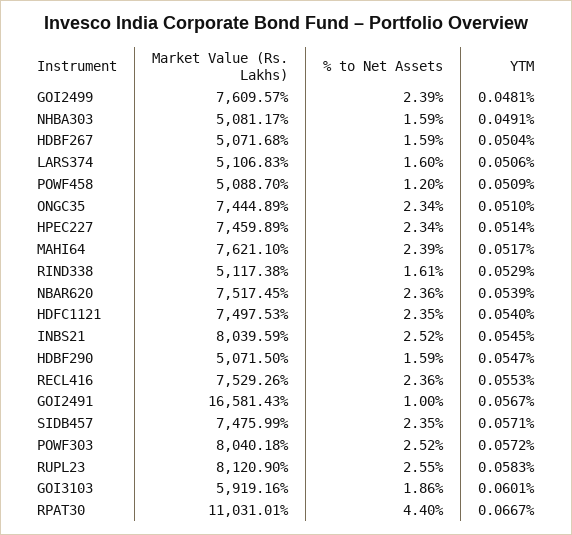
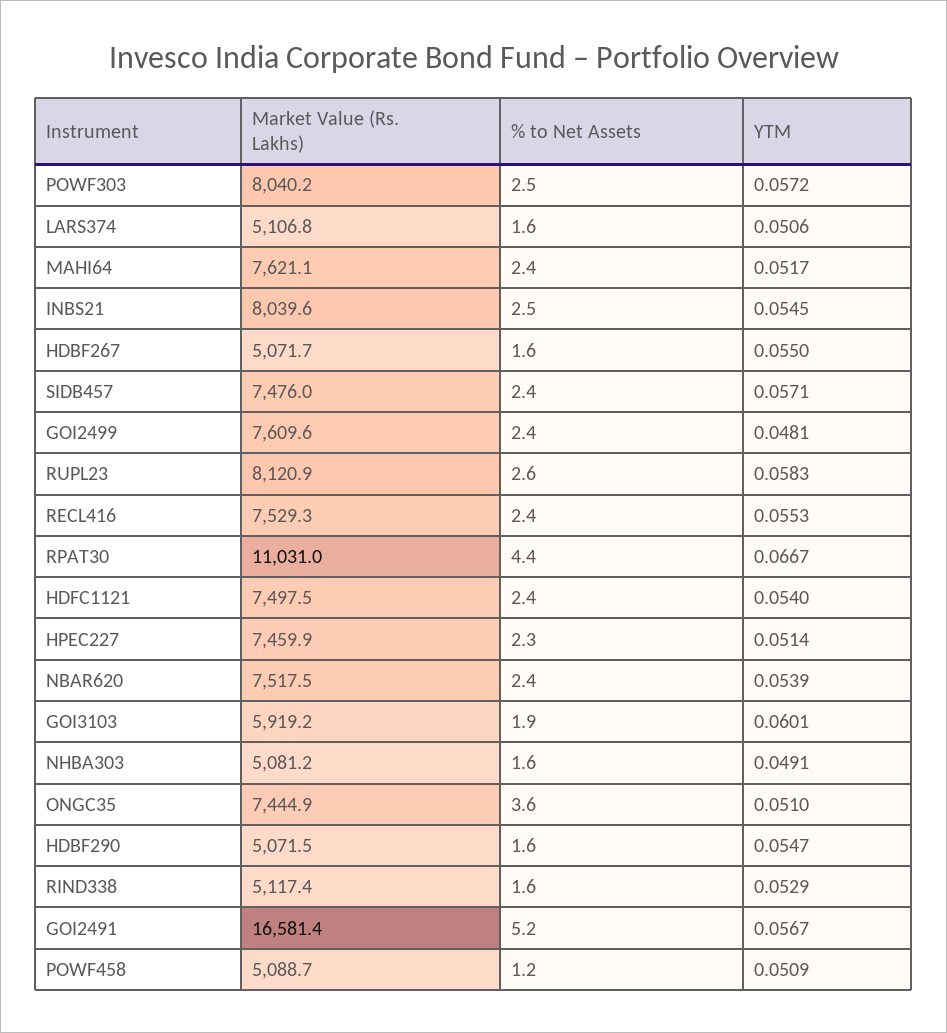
  {
    "Market Value (Rs. Lakhs)": {
      "GOI2499": 7609.57,
      "NHBA303": 5081.17,
      "HDBF267": 5071.68,
      "LARS374": 5106.83,
      "POWF458": 5088.7,
      "ONGC35": 7444.89,
      "HPEC227": 7459.89,
      "MAHI64": 7621.1,
      "RIND338": 5117.38,
      "NBAR620": 7517.45,
      "HDFC1121": 7497.53,
      "INBS21": 8039.59,
      "HDBF290": 5071.5,
      "RECL416": 7529.26,
      "GOI2491": 16581.43,
      "SIDB457": 7475.99,
      "POWF303": 8040.18,
      "RUPL23": 8120.9,
      "GOI3103": 5919.16,
      "RPAT30": 11031.01
    },
    "% to Net Assets": {
      "GOI2499": 2.39,
      "NHBA303": 1.59,
      "HDBF267": 1.59,
      "LARS374": 1.6,
      "POWF458": 1.2,
-     "ONGC35": 2.34,
+     "ONGC35": 3.6,
      "HPEC227": 2.34,
      "MAHI64": 2.39,
      "RIND338": 1.61,
      "NBAR620": 2.36,
      "HDFC1121": 2.35,
      "INBS21": 2.52,
      "HDBF290": 1.59,
      "RECL416": 2.36,
-     "GOI2491": 1,
+     "GOI2491": 5.2,
      "SIDB457": 2.35,
      "POWF303": 2.52,
      "RUPL23": 2.55,
      "GOI3103": 1.86,
      "RPAT30": 4.4
    },
    "YTM": {
      "GOI2499": 0.0481,
      "NHBA303": 0.0491,
-     "HDBF267": 0.0504,
+     "HDBF267": 0.055,
      "LARS374": 0.0506,
      "POWF458": 0.0509,
      "ONGC35": 0.051,
      "HPEC227": 0.0514,
      "MAHI64": 0.0517,
      "RIND338": 0.0529,
      "NBAR620": 0.0539,
      "HDFC1121": 0.054,
      "INBS21": 0.0545,
      "HDBF290": 0.0547,
      "RECL416": 0.0553,
      "GOI2491": 0.0567,
      "SIDB457": 0.0571,
      "POWF303": 0.0572,
      "RUPL23": 0.0583,
      "GOI3103": 0.0601,
      "RPAT30": 0.0667
    }
  }

